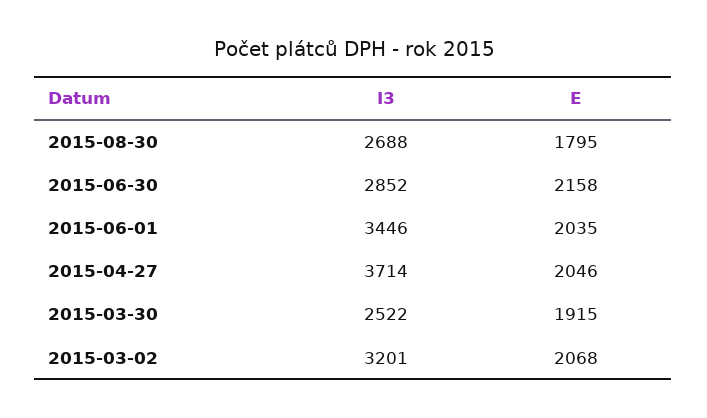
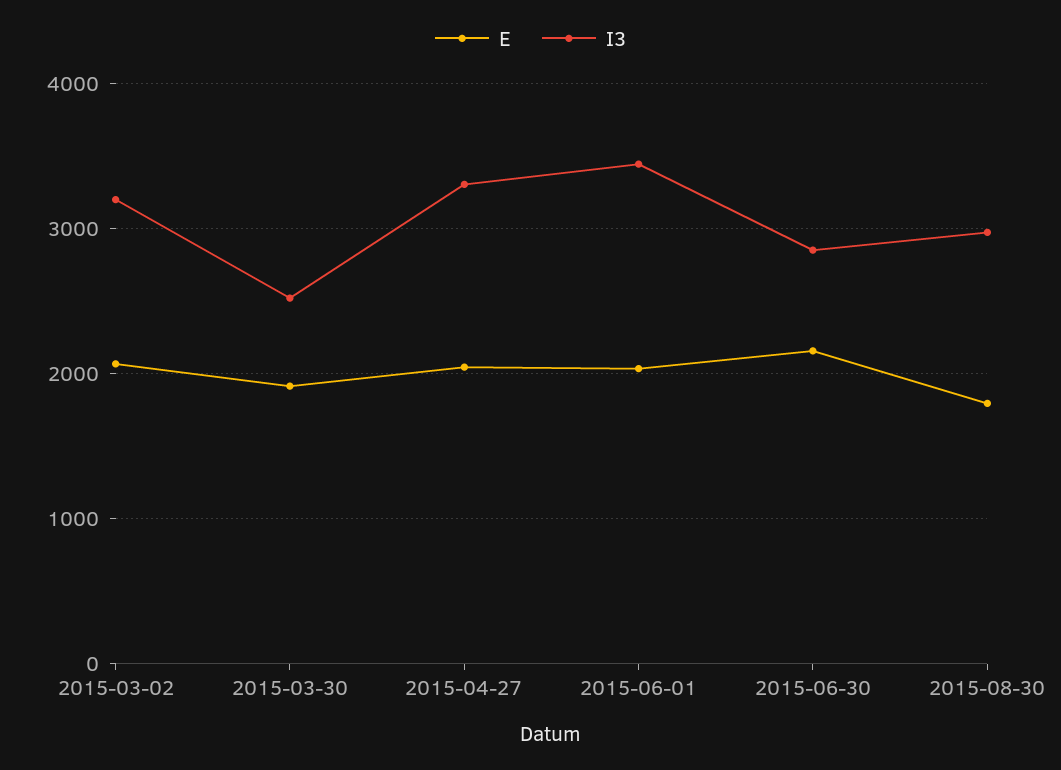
  {
    "I3": {
-     "2015-08-30": 2688,
+     "2015-08-30": 3000,
      "2015-06-30": 2852,
      "2015-06-01": 3446,
-     "2015-04-27": 3714,
+     "2015-04-27": 3300,
      "2015-03-30": 2522,
      "2015-03-02": 3201
    },
    "E": {
      "2015-08-30": 1795,
      "2015-06-30": 2158,
      "2015-06-01": 2035,
      "2015-04-27": 2046,
      "2015-03-30": 1915,
      "2015-03-02": 2068
    }
  }

